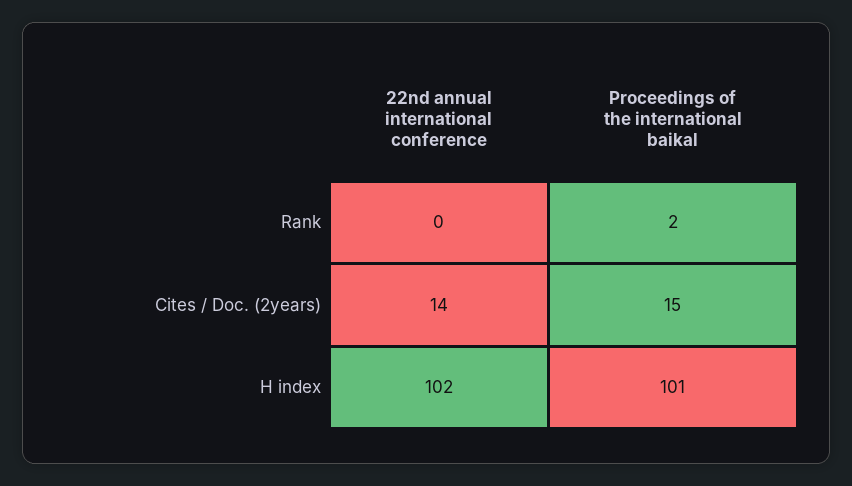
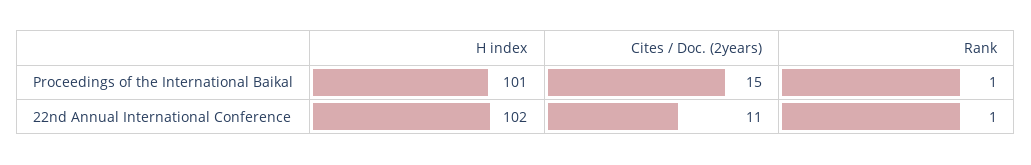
  {
    "22nd annual international conference": {
-     "Rank": 0,
+     "Rank": 1,
-     "Cites / Doc. (2years)": 14,
+     "Cites / Doc. (2years)": 11,
      "H index": 102
    },
    "Proceedings of the international baikal": {
-     "Rank": 2,
+     "Rank": 1,
      "Cites / Doc. (2years)": 15,
      "H index": 101
    }
  }

